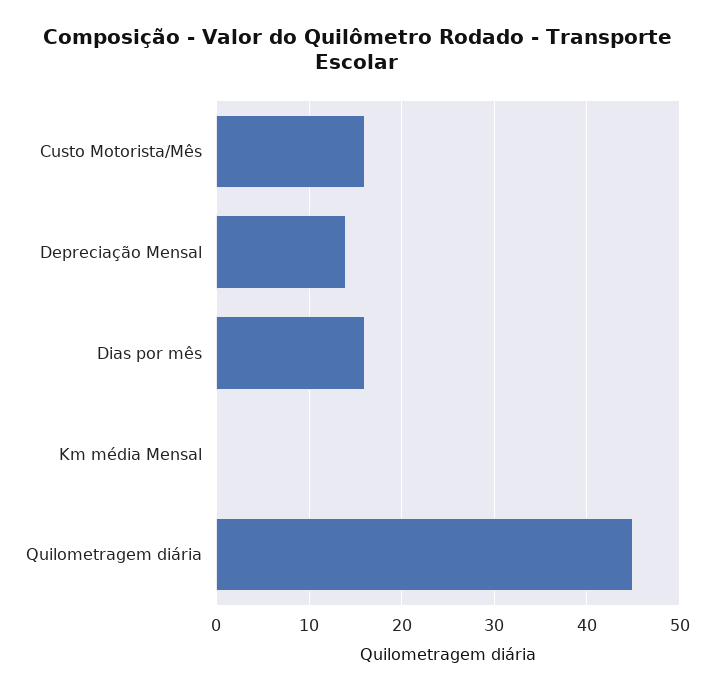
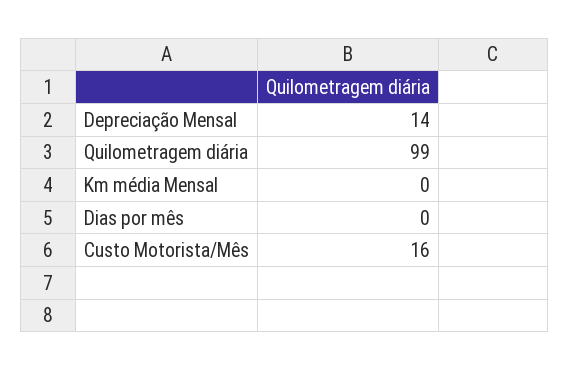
  {
    "Custo Motorista/Mês": 16,
    "Depreciação Mensal": 14,
-   "Dias por mês": 16,
+   "Dias por mês": 0,
    "Km média Mensal": 0,
-   "Quilometragem diária": 45
+   "Quilometragem diária": 99
  }

